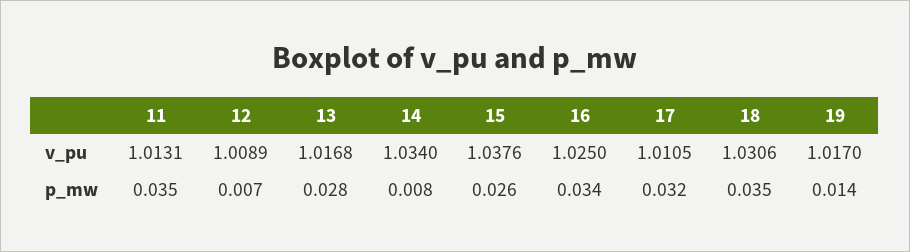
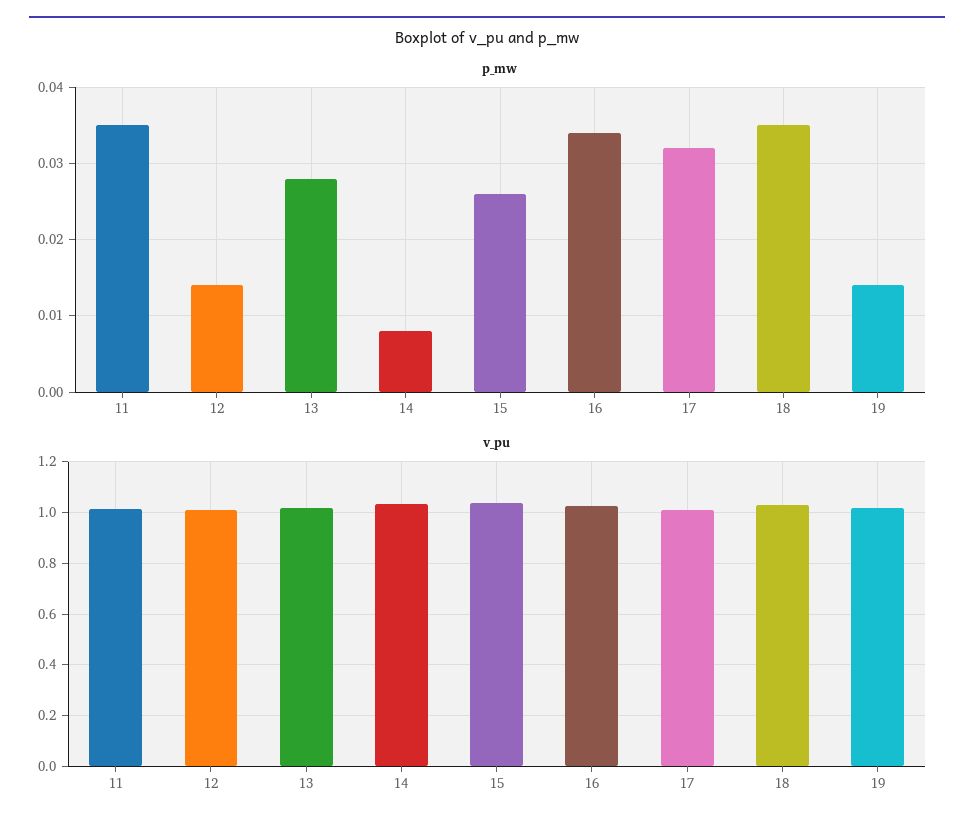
  {
    "v_pu": {
      "11": 1.0131,
      "12": 1.0089,
      "13": 1.0168,
      "14": 1.034,
      "15": 1.0376,
      "16": 1.025,
      "17": 1.0105,
      "18": 1.0306,
      "19": 1.017
    },
    "p_mw": {
      "11": 0.035,
-     "12": 0.007,
+     "12": 0.014,
      "13": 0.028,
      "14": 0.008,
      "15": 0.026,
      "16": 0.034,
      "17": 0.032,
      "18": 0.035,
      "19": 0.014
    }
  }

